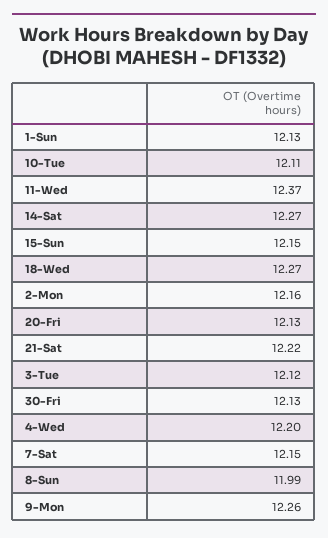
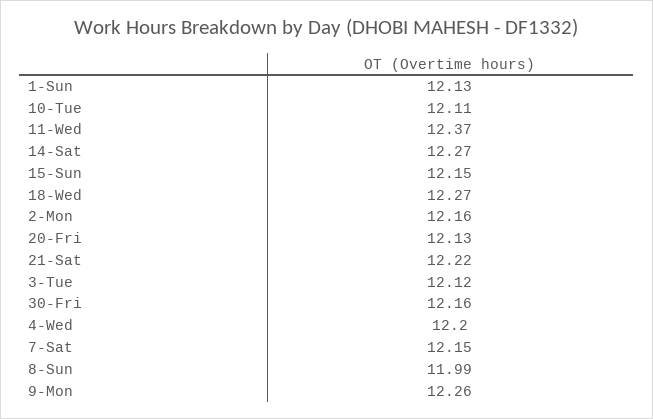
  {
    "1-Sun": 12.13,
    "10-Tue": 12.11,
    "11-Wed": 12.37,
    "14-Sat": 12.27,
    "15-Sun": 12.15,
    "18-Wed": 12.27,
    "2-Mon": 12.16,
    "20-Fri": 12.13,
    "21-Sat": 12.22,
    "3-Tue": 12.12,
-   "30-Fri": 12.13,
+   "30-Fri": 12.16,
    "4-Wed": 12.2,
    "7-Sat": 12.15,
    "8-Sun": 11.99,
    "9-Mon": 12.26
  }

